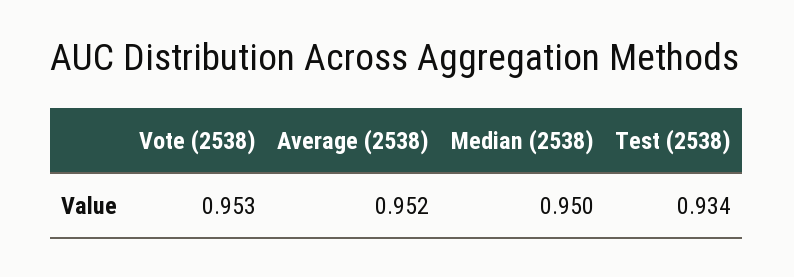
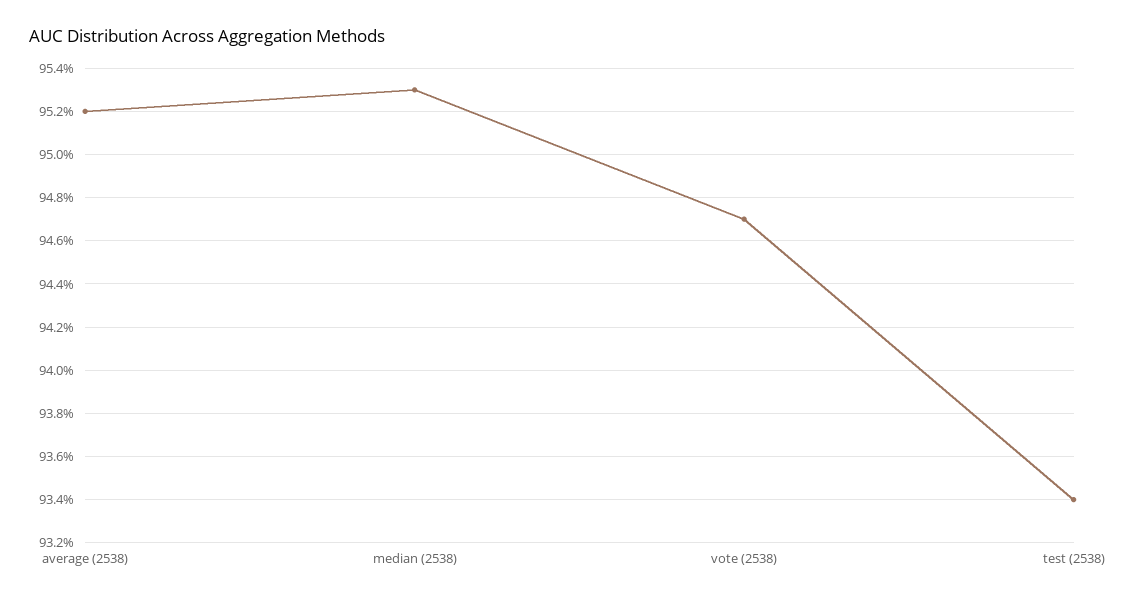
  {
-   "Vote (2538)": 0.953,
+   "Vote (2538)": 0.947,
    "Average (2538)": 0.952,
-   "Median (2538)": 0.95,
+   "Median (2538)": 0.953,
    "Test (2538)": 0.934
  }

